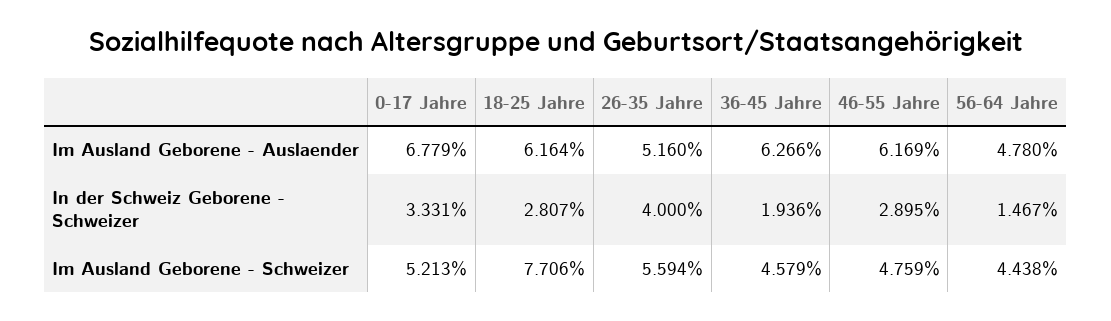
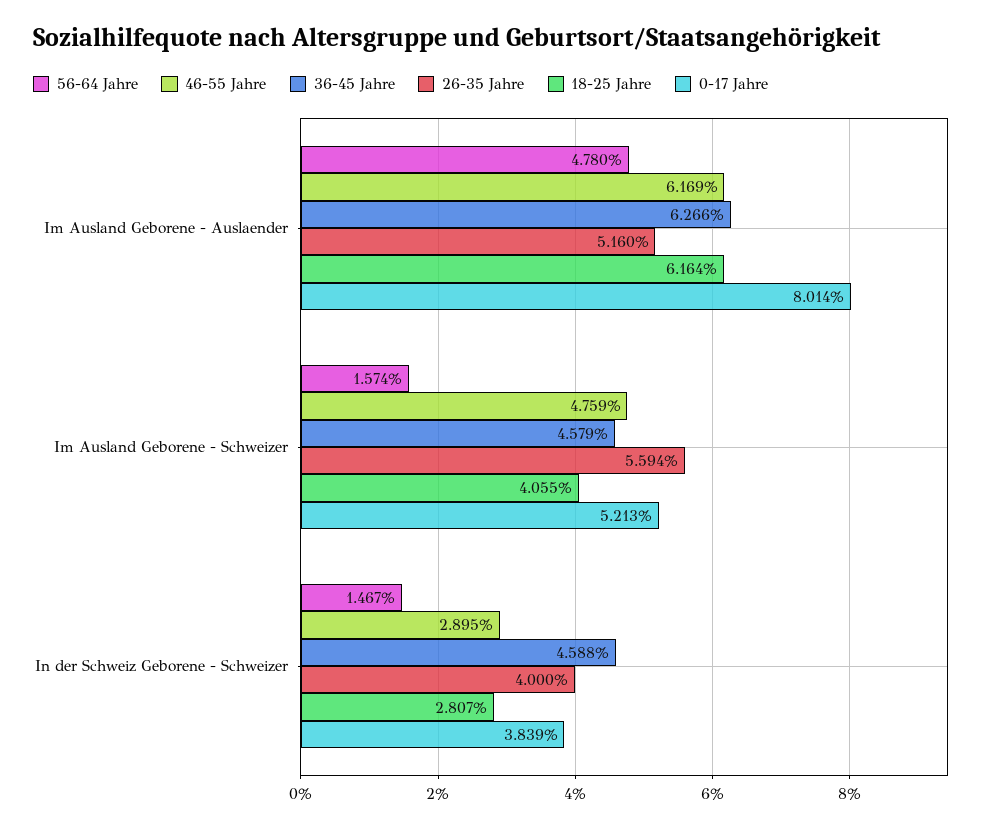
  {
    "0-17 Jahre": {
-     "Im Ausland Geborene - Auslaender": 6.779,
+     "Im Ausland Geborene - Auslaender": 8.014,
-     "In der Schweiz Geborene - Schweizer": 3.331,
+     "In der Schweiz Geborene - Schweizer": 3.839,
      "Im Ausland Geborene - Schweizer": 5.213
    },
    "18-25 Jahre": {
      "Im Ausland Geborene - Auslaender": 6.164,
      "In der Schweiz Geborene - Schweizer": 2.807,
-     "Im Ausland Geborene - Schweizer": 7.706
+     "Im Ausland Geborene - Schweizer": 4.055
    },
    "26-35 Jahre": {
      "Im Ausland Geborene - Auslaender": 5.16,
      "In der Schweiz Geborene - Schweizer": 4,
      "Im Ausland Geborene - Schweizer": 5.594
    },
    "36-45 Jahre": {
      "Im Ausland Geborene - Auslaender": 6.266,
-     "In der Schweiz Geborene - Schweizer": 1.936,
+     "In der Schweiz Geborene - Schweizer": 4.588,
      "Im Ausland Geborene - Schweizer": 4.579
    },
    "46-55 Jahre": {
      "Im Ausland Geborene - Auslaender": 6.169,
      "In der Schweiz Geborene - Schweizer": 2.895,
      "Im Ausland Geborene - Schweizer": 4.759
    },
    "56-64 Jahre": {
      "Im Ausland Geborene - Auslaender": 4.78,
      "In der Schweiz Geborene - Schweizer": 1.467,
-     "Im Ausland Geborene - Schweizer": 4.438
+     "Im Ausland Geborene - Schweizer": 1.574
    }
  }

